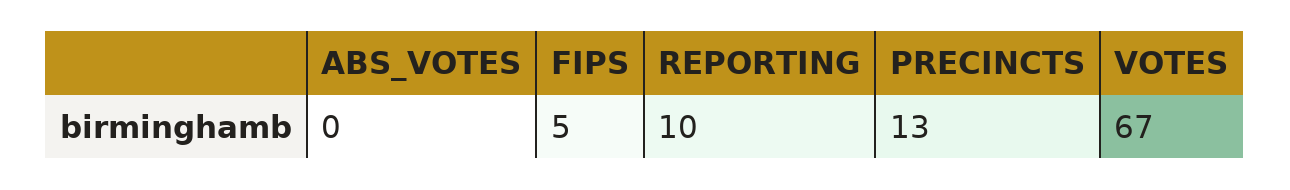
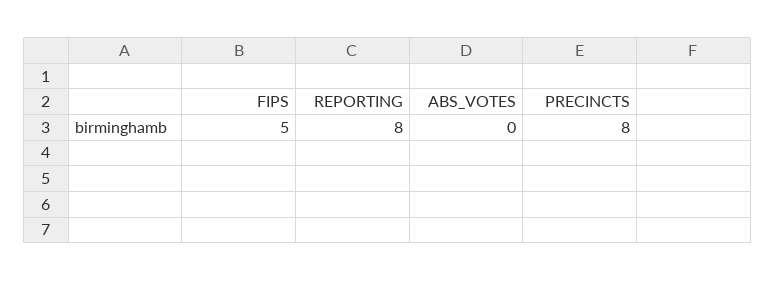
  {
    "ABS_VOTES": 0,
    "FIPS": 5,
-   "REPORTING": 10,
+   "REPORTING": 8,
-   "PRECINCTS": 13,
+   "PRECINCTS": 8
-   "VOTES": 67
  }

